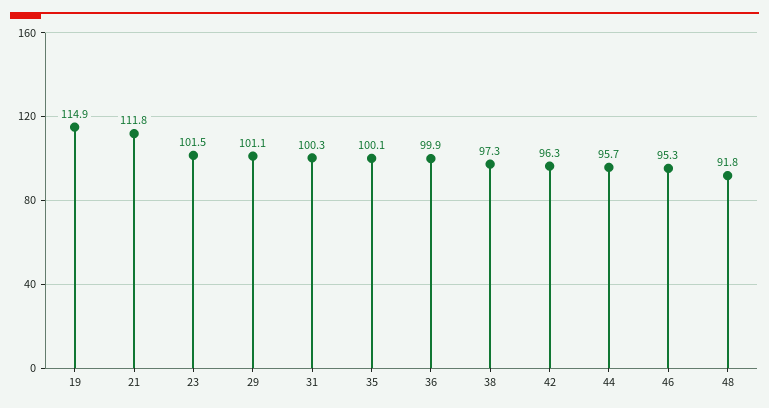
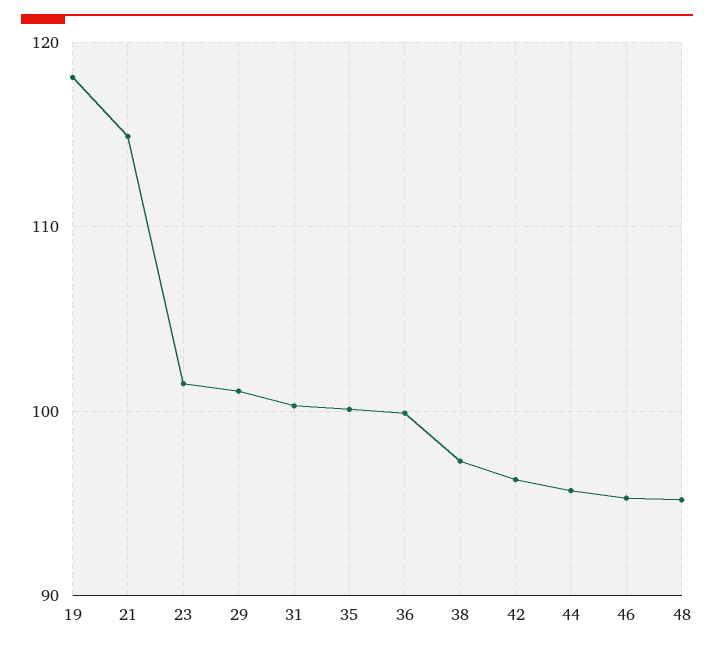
  {
-   "19": 114.9,
+   "19": 118,
-   "21": 111.8,
+   "21": 115,
    "23": 101.5,
    "29": 101.1,
    "31": 100.3,
    "35": 100.1,
    "36": 99.9,
    "38": 97.3,
    "42": 96.3,
    "44": 95.7,
    "46": 95.3,
-   "48": 91.8
+   "48": 95
  }

